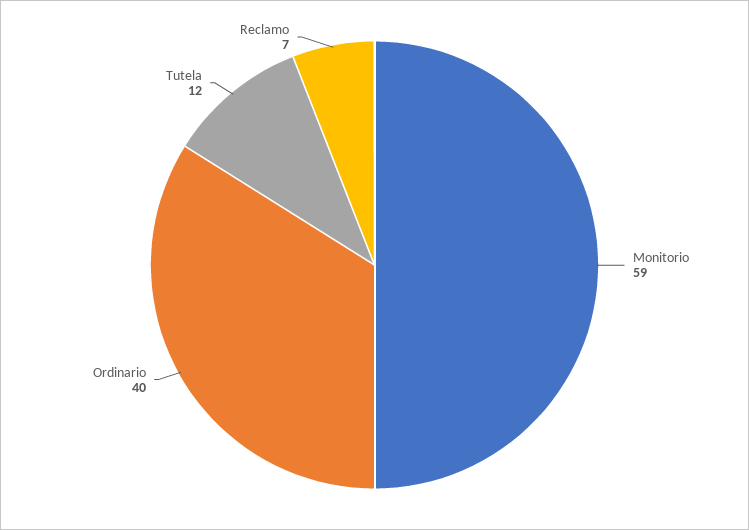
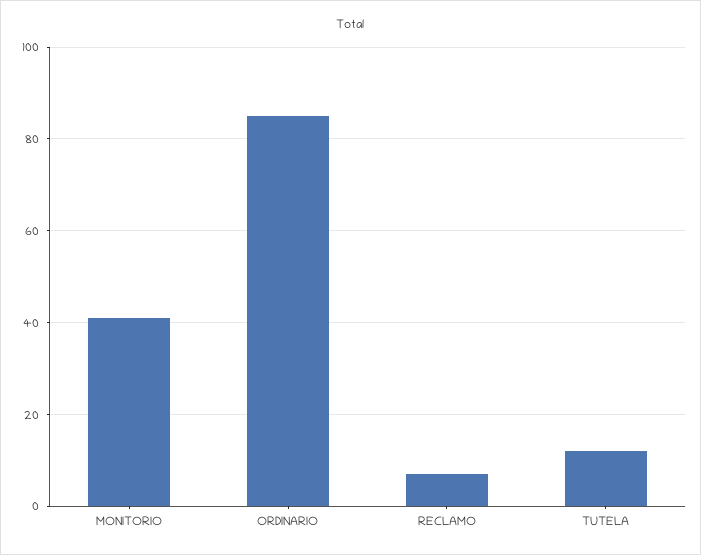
  {
-   "Monitorio": 59,
+   "Monitorio": 40,
-   "Ordinario": 40,
+   "Ordinario": 85,
    "Tutela": 12,
    "Reclamo": 7
  }

